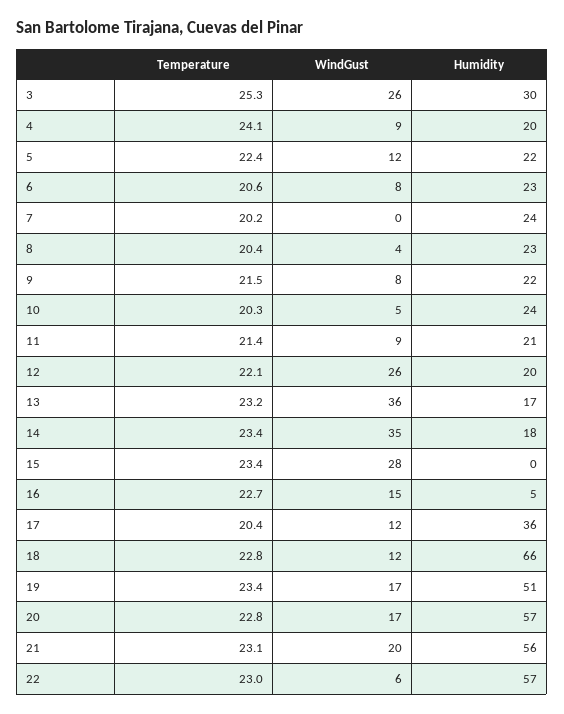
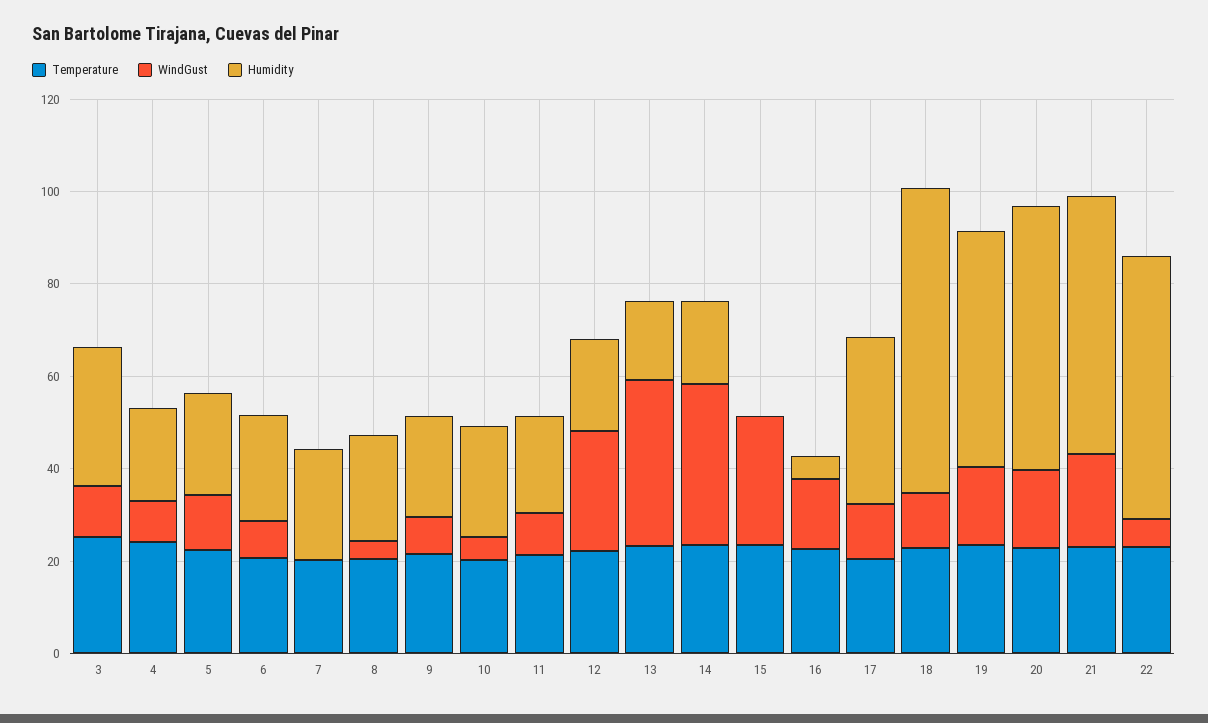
  {
    "Temperature": {
      "3": 25.3,
      "4": 24.1,
      "5": 22.4,
      "6": 20.6,
      "7": 20.2,
      "8": 20.4,
      "9": 21.5,
      "10": 20.3,
      "11": 21.4,
      "12": 22.1,
      "13": 23.2,
      "14": 23.4,
      "15": 23.4,
      "16": 22.7,
      "17": 20.4,
      "18": 22.8,
      "19": 23.4,
      "20": 22.8,
      "21": 23.1,
      "22": 23
    },
    "WindGust": {
-     "3": 26,
+     "3": 10,
      "4": 9,
      "5": 12,
      "6": 8,
      "7": 0,
      "8": 4,
      "9": 8,
      "10": 5,
      "11": 9,
      "12": 26,
      "13": 36,
      "14": 35,
      "15": 28,
      "16": 15,
      "17": 12,
      "18": 12,
      "19": 17,
      "20": 17,
      "21": 20,
      "22": 6
    },
    "Humidity": {
      "3": 30,
      "4": 20,
      "5": 22,
      "6": 23,
      "7": 24,
      "8": 23,
      "9": 22,
      "10": 24,
      "11": 21,
      "12": 20,
      "13": 17,
      "14": 18,
      "15": 0,
      "16": 5,
      "17": 36,
      "18": 66,
      "19": 51,
      "20": 57,
      "21": 56,
      "22": 57
    }
  }

